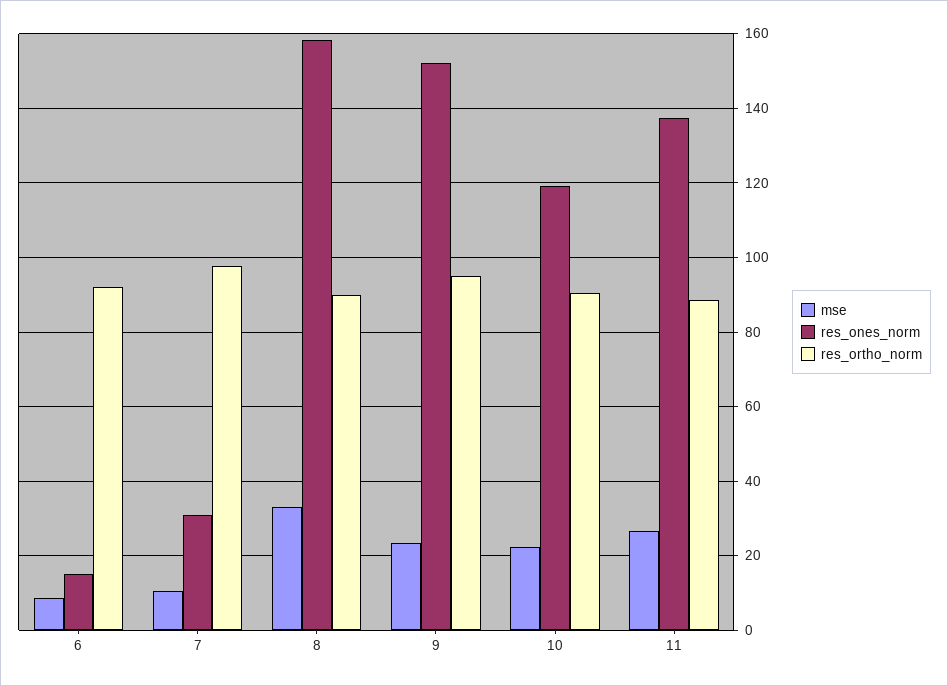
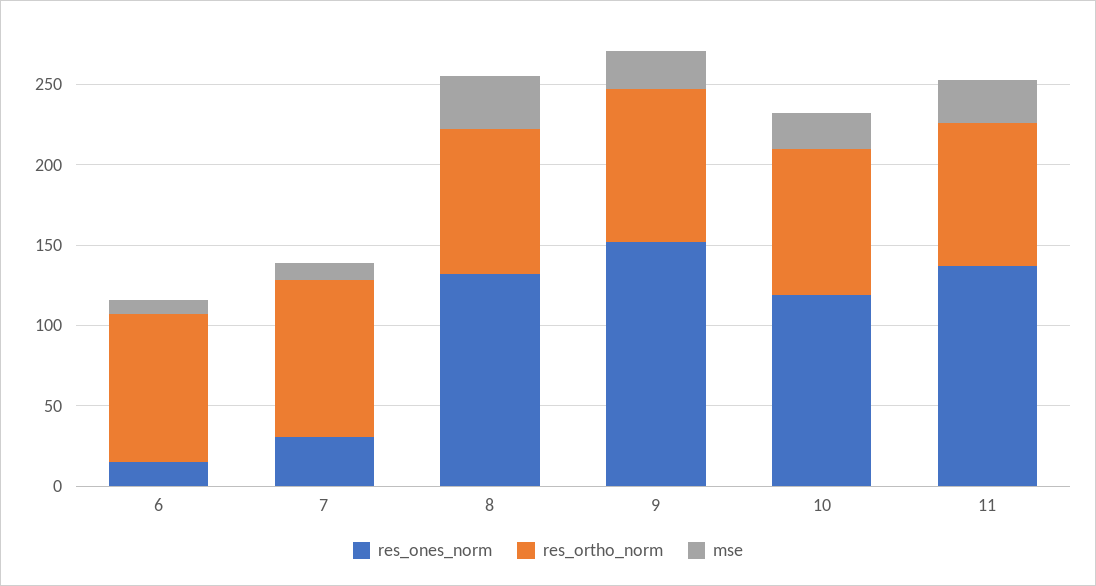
  {
    "mse": {
      "6": 8,
      "7": 10,
      "8": 34,
      "9": 24,
      "10": 22,
      "11": 26
    },
    "res_ones_norm": {
      "6": 16,
      "7": 30,
-     "8": 158,
+     "8": 130,
      "9": 152,
      "10": 120,
      "11": 138
    },
    "res_ortho_norm": {
      "6": 92,
      "7": 98,
      "8": 90,
      "9": 96,
      "10": 90,
      "11": 88
    }
  }

